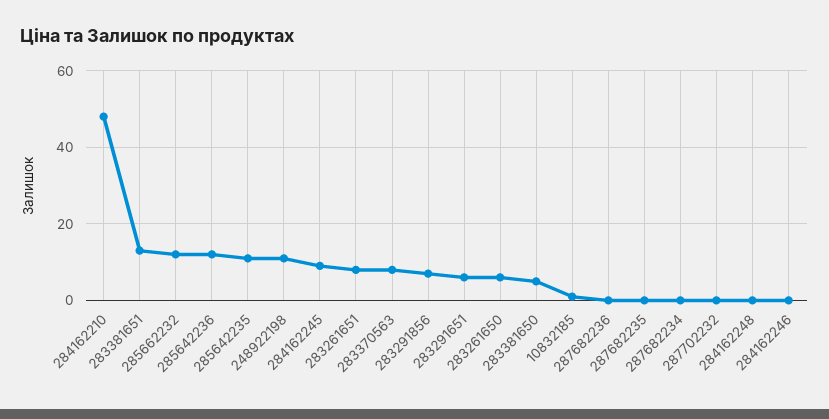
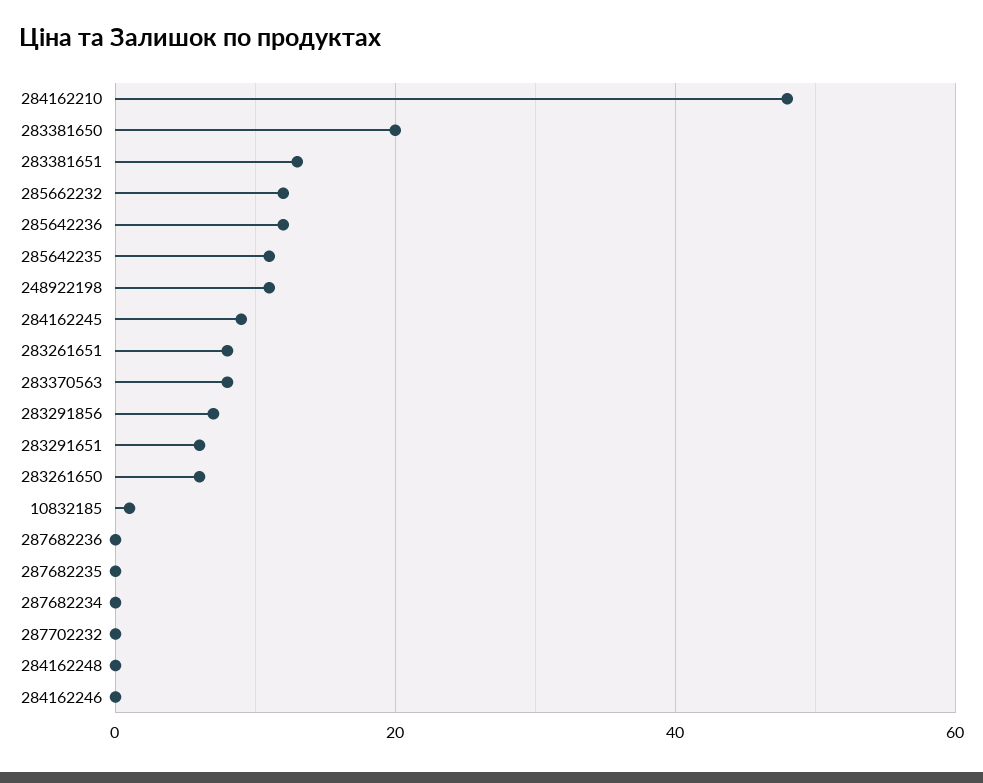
  {
    "284162210": 50,
    "283381651": 15,
    "285662232": 10,
    "285642236": 10,
    "285642235": 10,
    "248922198": 10,
    "284162245": 10,
    "283261651": 10,
    "283370563": 10,
    "283291856": 5,
    "283291651": 5,
    "283261650": 5,
-   "283381650": 5,
+   "283381650": 20,
    "10832185": 0,
    "287682236": 0,
    "287682235": 0,
    "287682234": 0,
    "287702232": 0,
    "284162248": 0,
    "284162246": 0
  }

